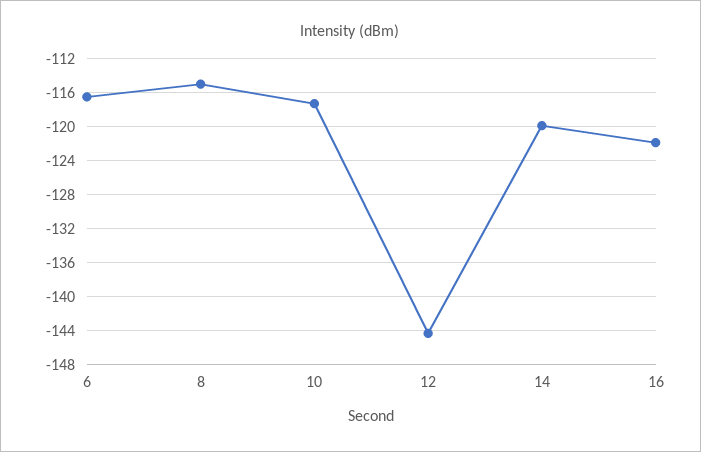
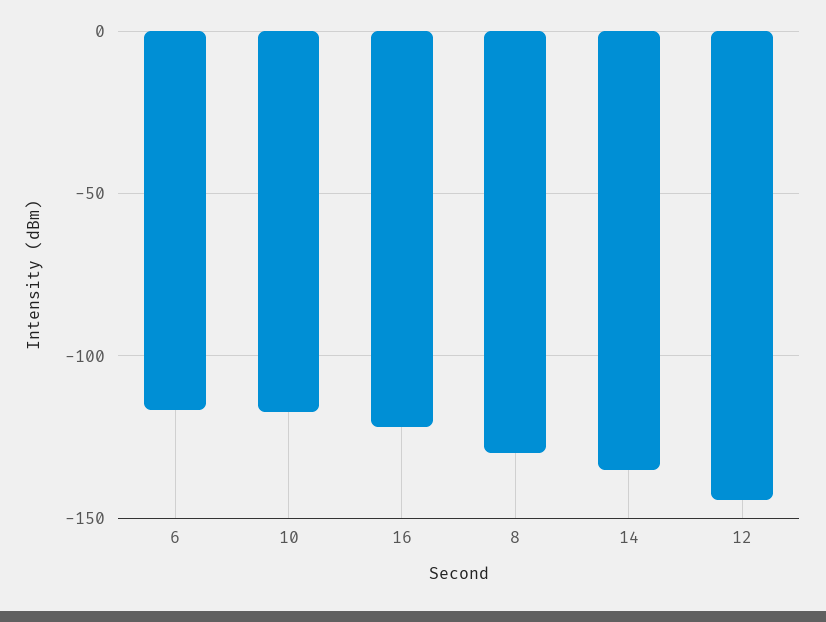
  {
    "6": -117,
-   "8": -115,
+   "8": -130,
    "10": -117,
    "12": -144,
-   "14": -120,
+   "14": -135,
    "16": -122
  }

